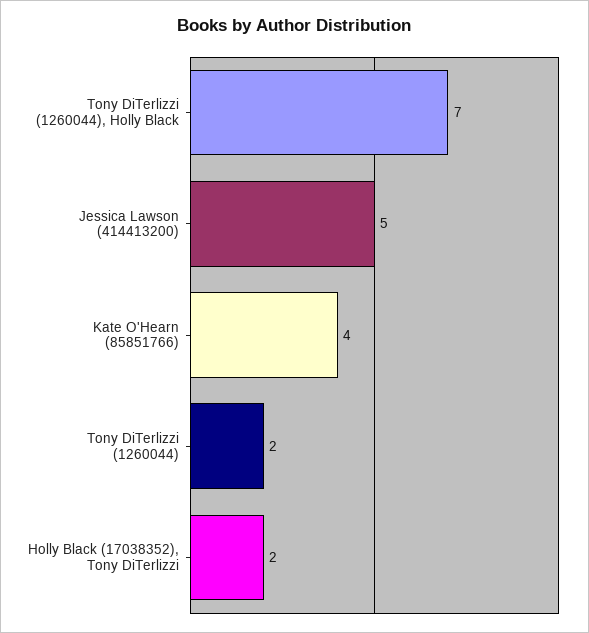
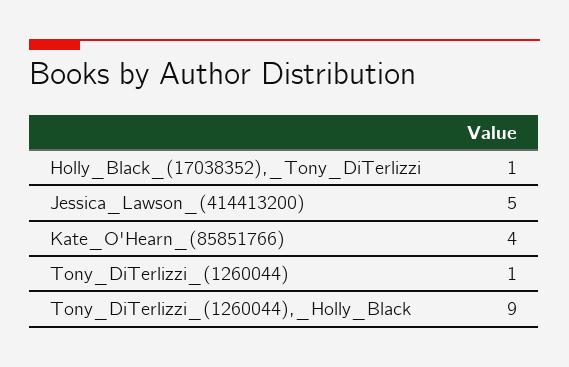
  {
-   "Tony DiTerlizzi (1260044), Holly Black": 7,
+   "Tony DiTerlizzi (1260044), Holly Black": 9,
    "Jessica Lawson (414413200)": 5,
    "Kate O'Hearn (85851766)": 4,
-   "Tony DiTerlizzi (1260044)": 2,
+   "Tony DiTerlizzi (1260044)": 1,
-   "Holly Black (17038352), Tony DiTerlizzi": 2
+   "Holly Black (17038352), Tony DiTerlizzi": 1
  }

